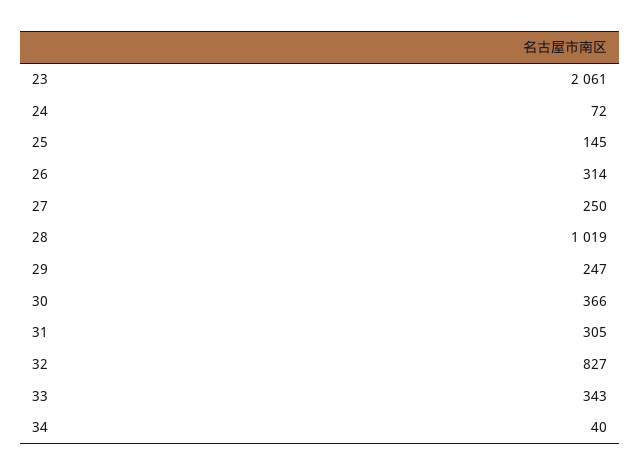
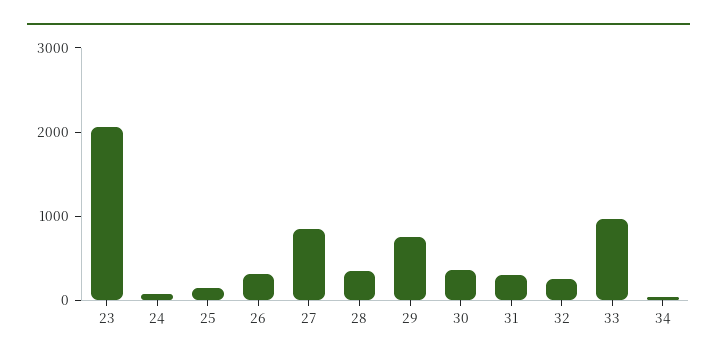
  {
    "23": 2061,
    "24": 72,
    "25": 145,
    "26": 314,
-   "27": 250,
+   "27": 800,
-   "28": 1019,
+   "28": 400,
-   "29": 247,
+   "29": 800,
    "30": 366,
    "31": 305,
-   "32": 827,
+   "32": 200,
-   "33": 343,
+   "33": 1000,
    "34": 40
  }

